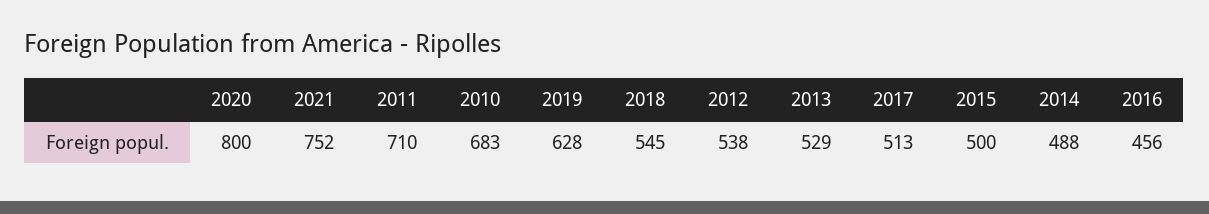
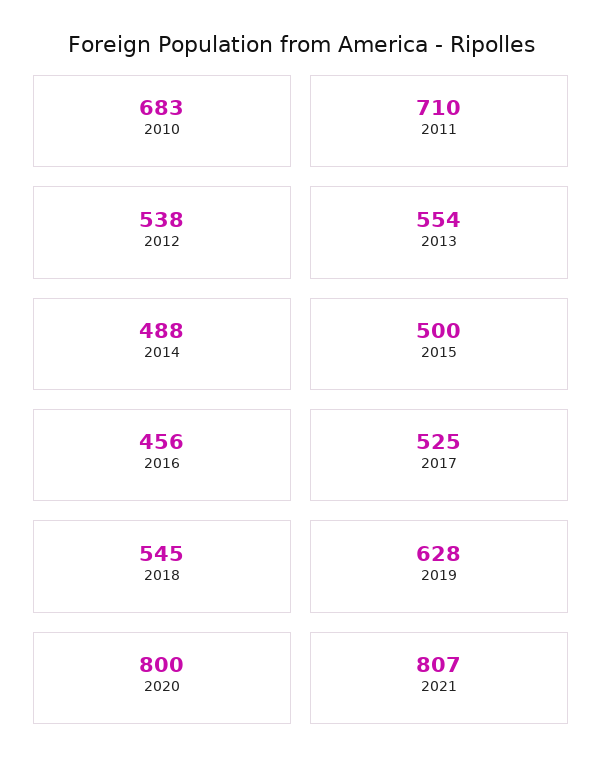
  {
    "2020": 800,
-   "2021": 752,
+   "2021": 807,
    "2011": 710,
    "2010": 683,
    "2019": 628,
    "2018": 545,
    "2012": 538,
-   "2013": 529,
+   "2013": 554,
-   "2017": 513,
+   "2017": 525,
    "2015": 500,
    "2014": 488,
    "2016": 456
  }

